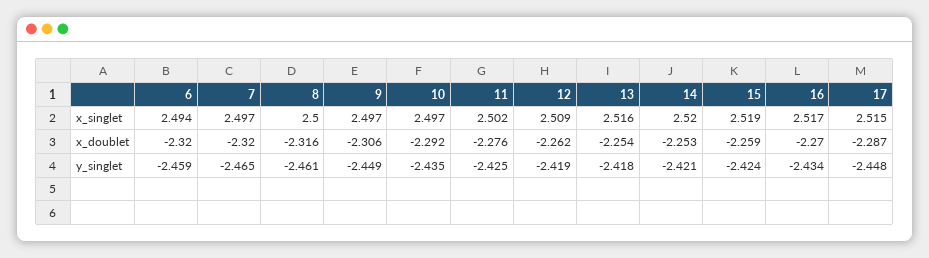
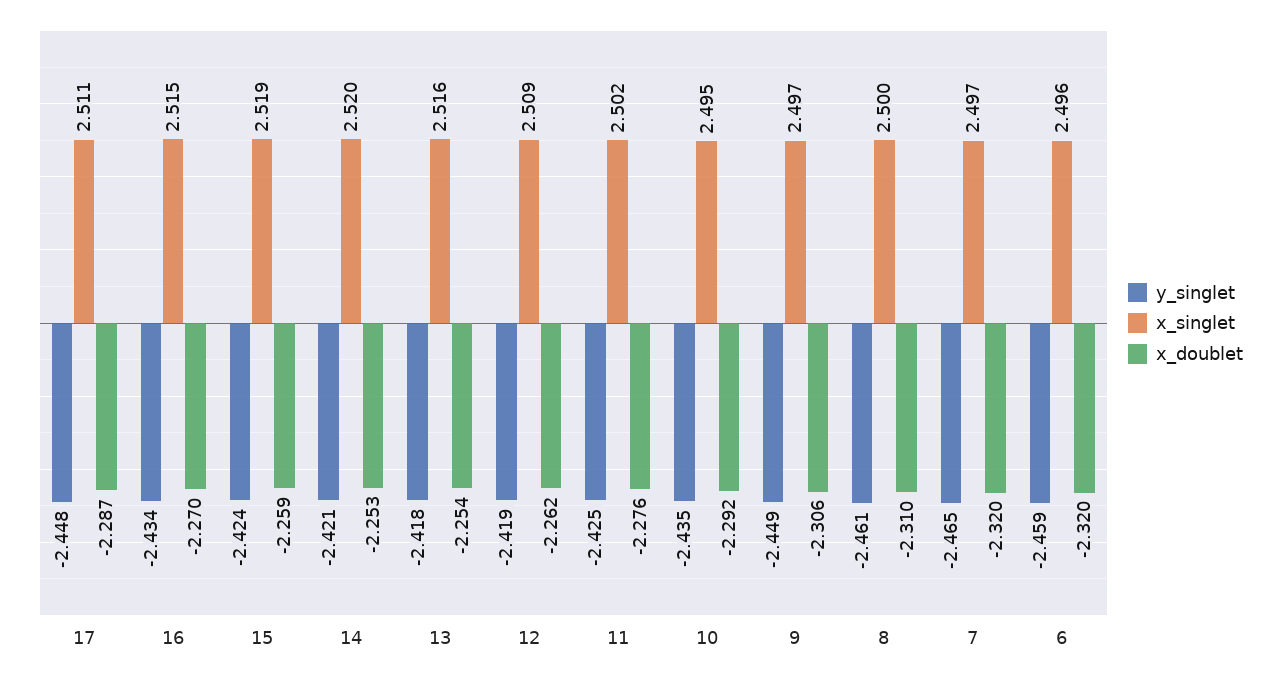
  {
    "x_singlet": {
-     "6": 2.494,
+     "6": 2.496,
      "7": 2.497,
      "8": 2.5,
      "9": 2.497,
-     "10": 2.497,
+     "10": 2.495,
      "11": 2.502,
      "12": 2.509,
      "13": 2.516,
      "14": 2.52,
      "15": 2.519,
-     "16": 2.517,
+     "16": 2.515,
-     "17": 2.515
+     "17": 2.511
    },
    "x_doublet": {
      "6": -2.32,
      "7": -2.32,
-     "8": -2.316,
+     "8": -2.31,
      "9": -2.306,
      "10": -2.292,
      "11": -2.276,
      "12": -2.262,
      "13": -2.254,
      "14": -2.253,
      "15": -2.259,
      "16": -2.27,
      "17": -2.287
    },
    "y_singlet": {
      "6": -2.459,
      "7": -2.465,
      "8": -2.461,
      "9": -2.449,
      "10": -2.435,
      "11": -2.425,
      "12": -2.419,
      "13": -2.418,
      "14": -2.421,
      "15": -2.424,
      "16": -2.434,
      "17": -2.448
    }
  }

